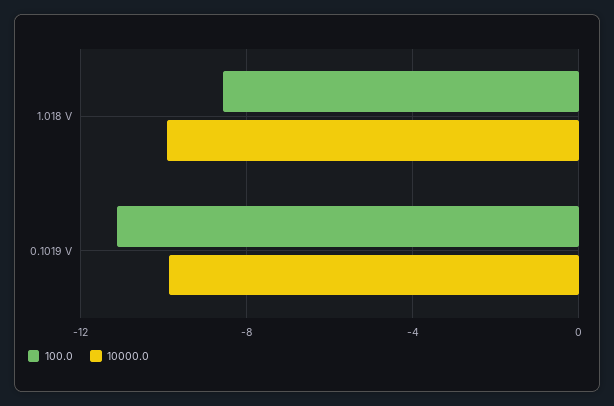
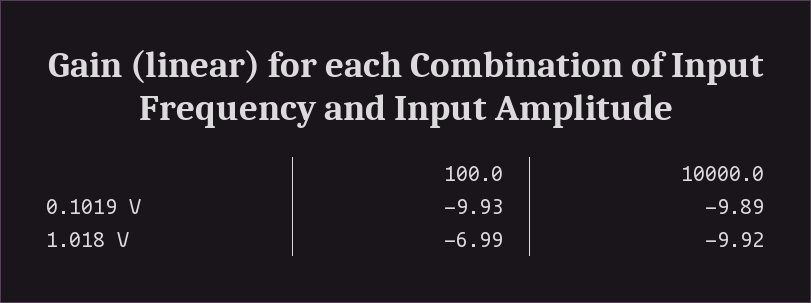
  {
    "100.0": {
-     "1.018 V": -8.5,
+     "1.018 V": -6.99,
-     "0.1019 V": -11
+     "0.1019 V": -9.93
    },
    "10000.0": {
      "1.018 V": -9.92,
      "0.1019 V": -9.89
    }
  }

